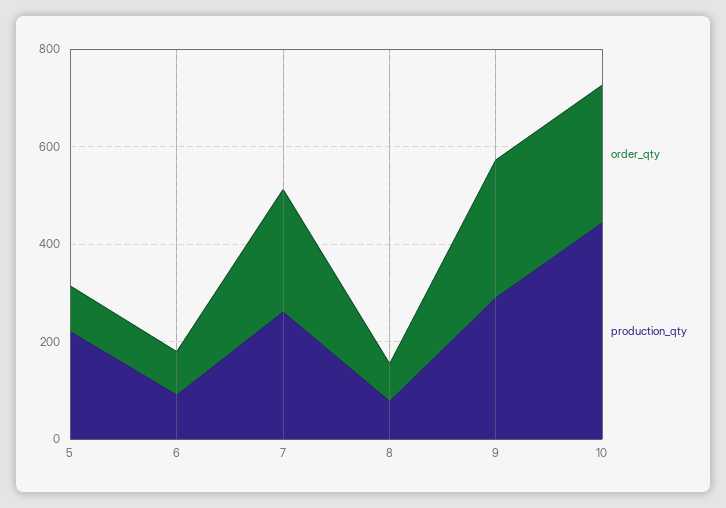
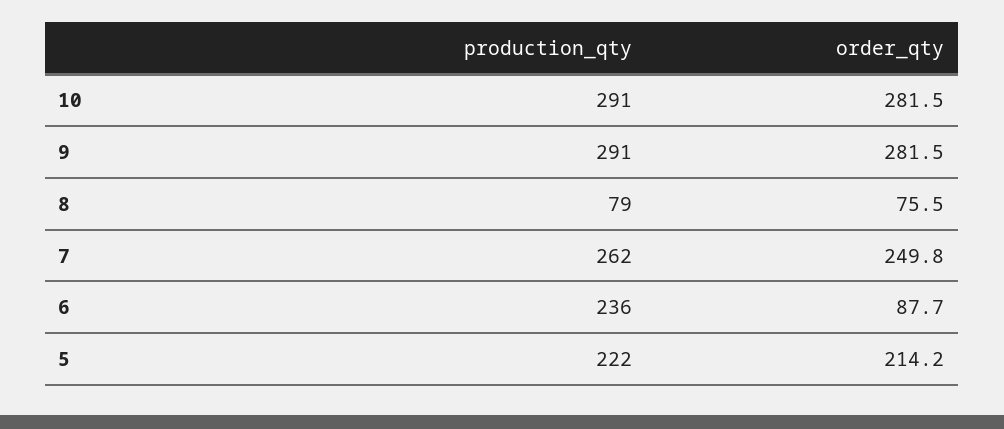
  {
    "order_qty": {
-     "5": 100,
+     "5": 214.2,
      "6": 87.7,
      "7": 249.8,
      "8": 75.5,
      "9": 281.5,
      "10": 281.5
    },
    "production_qty": {
      "5": 222,
-     "6": 100,
+     "6": 236,
      "7": 262,
      "8": 79,
      "9": 291,
-     "10": 450
+     "10": 291
    }
  }

